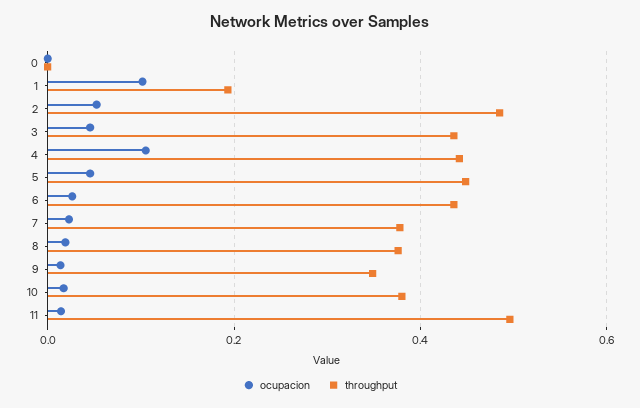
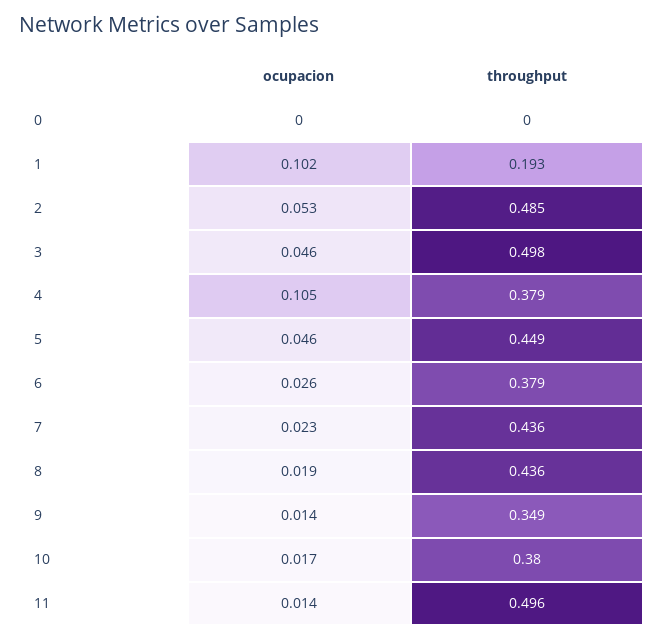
  {
    "ocupacion": {
      "0": 0,
      "1": 0.102,
      "2": 0.053,
      "3": 0.046,
      "4": 0.105,
      "5": 0.046,
      "6": 0.026,
      "7": 0.023,
      "8": 0.019,
      "9": 0.014,
      "10": 0.017,
      "11": 0.014
    },
    "throughput": {
      "0": 0,
      "1": 0.193,
      "2": 0.485,
-     "3": 0.44,
+     "3": 0.498,
-     "4": 0.44,
+     "4": 0.379,
      "5": 0.449,
-     "6": 0.44,
+     "6": 0.379,
-     "7": 0.38,
+     "7": 0.436,
-     "8": 0.38,
+     "8": 0.436,
      "9": 0.349,
      "10": 0.38,
      "11": 0.496
    }
  }

